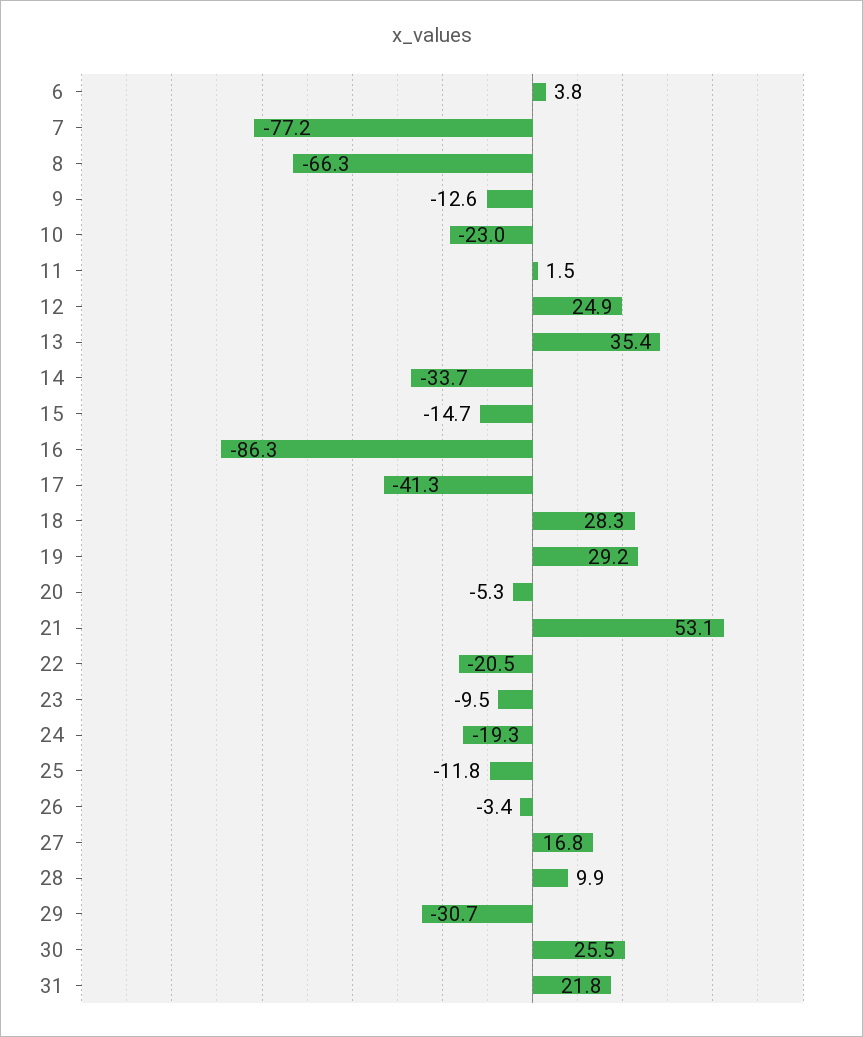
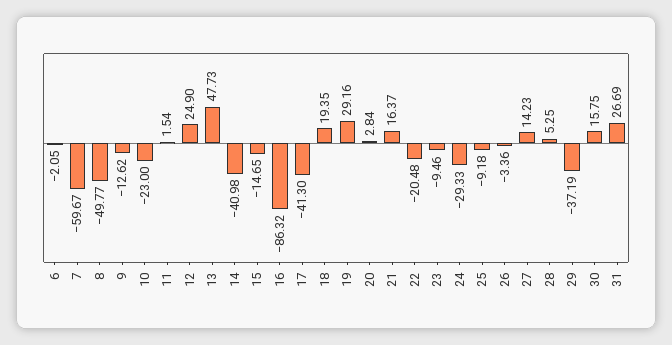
  {
-   "6": 3.8,
+   "6": -2.05,
-   "7": -77.2,
+   "7": -59.67,
-   "8": -66.3,
+   "8": -49.77,
    "9": -12.62,
    "10": -23,
    "11": 1.54,
    "12": 24.9,
-   "13": 35.4,
+   "13": 47.73,
-   "14": -33.7,
+   "14": -40.98,
    "15": -14.65,
    "16": -86.32,
    "17": -41.3,
-   "18": 28.3,
+   "18": 19.35,
    "19": 29.16,
-   "20": -5.3,
+   "20": 2.84,
-   "21": 53.1,
+   "21": 16.37,
    "22": -20.48,
    "23": -9.46,
-   "24": -19.3,
+   "24": -29.33,
-   "25": -11.8,
+   "25": -9.18,
    "26": -3.36,
-   "27": 16.8,
+   "27": 14.23,
-   "28": 9.9,
+   "28": 5.25,
-   "29": -30.7,
+   "29": -37.19,
-   "30": 25.5,
+   "30": 15.75,
-   "31": 21.8
+   "31": 26.69
  }

